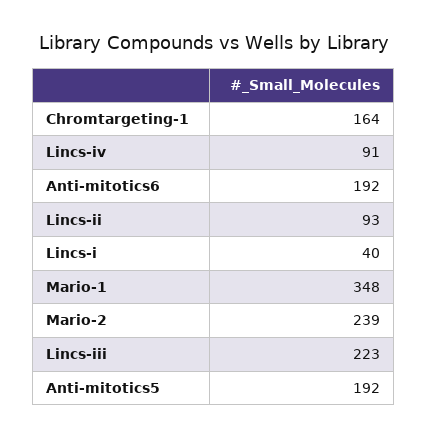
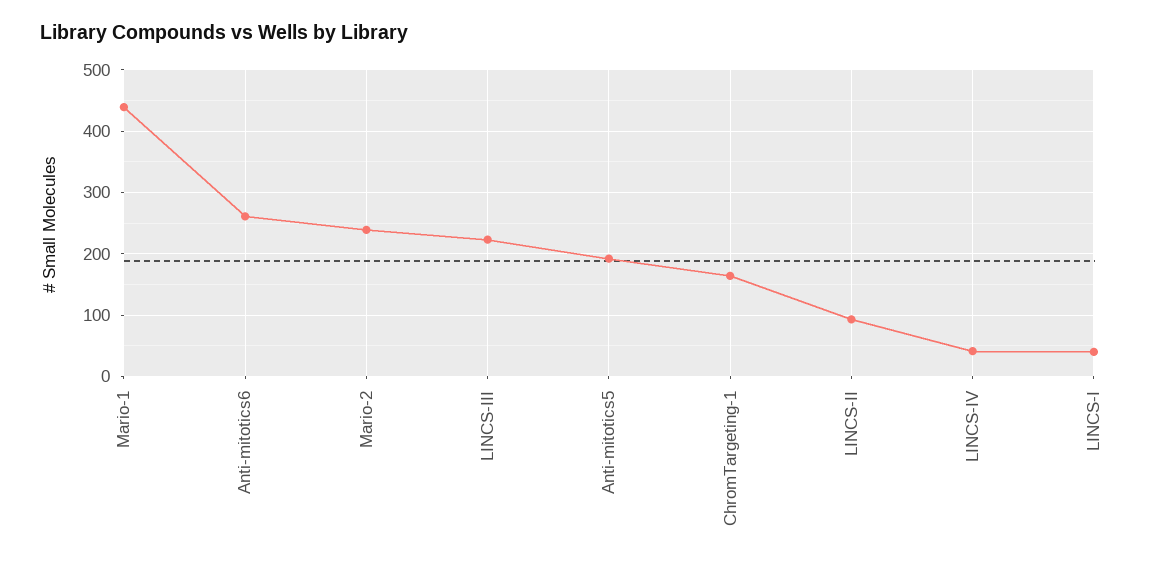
  {
    "Chromtargeting-1": 164,
-   "Lincs-iv": 91,
+   "Lincs-iv": 40,
-   "Anti-mitotics6": 192,
+   "Anti-mitotics6": 260,
    "Lincs-ii": 93,
    "Lincs-i": 40,
-   "Mario-1": 348,
+   "Mario-1": 440,
    "Mario-2": 239,
    "Lincs-iii": 223,
    "Anti-mitotics5": 192
  }

